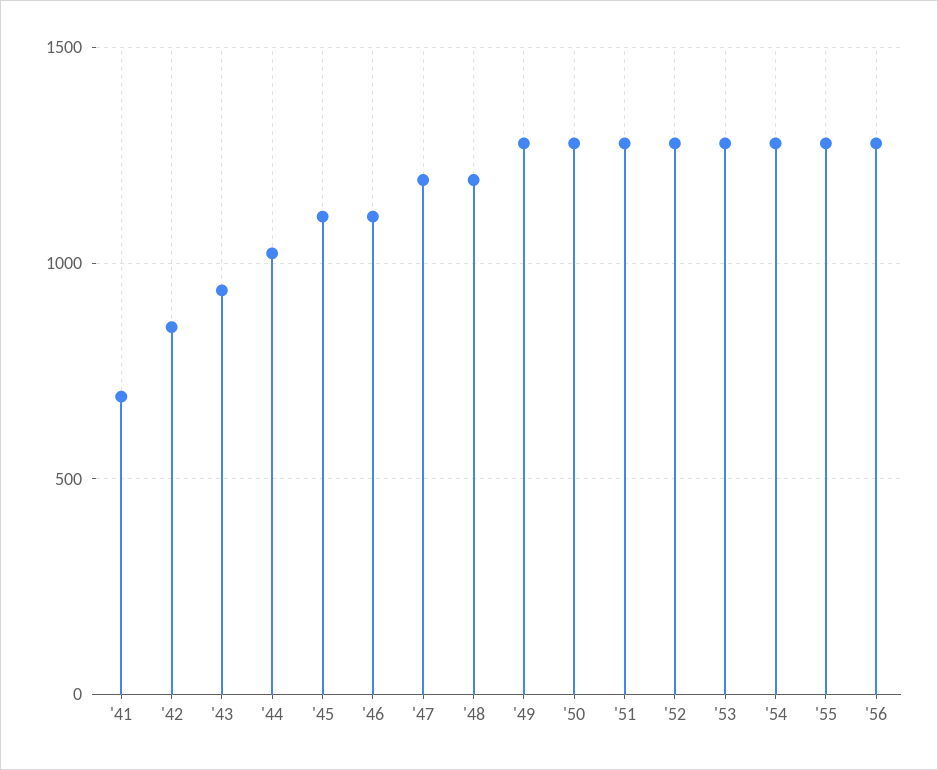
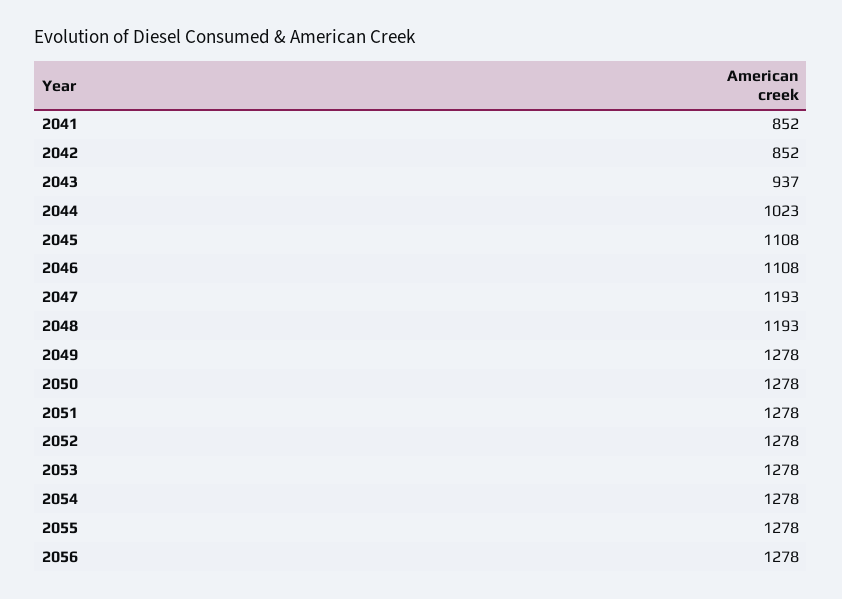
  {
-   "'41": 700,
+   "'41": 852,
    "'42": 852,
    "'43": 937,
    "'44": 1023,
    "'45": 1108,
    "'46": 1108,
    "'47": 1193,
    "'48": 1193,
    "'49": 1278,
    "'50": 1278,
    "'51": 1278,
    "'52": 1278,
    "'53": 1278,
    "'54": 1278,
    "'55": 1278,
    "'56": 1278
  }

